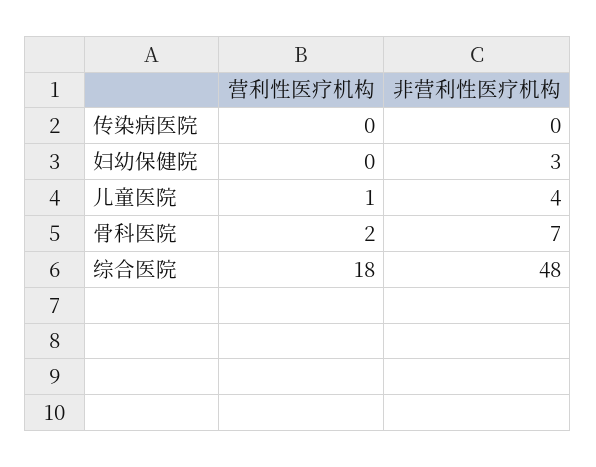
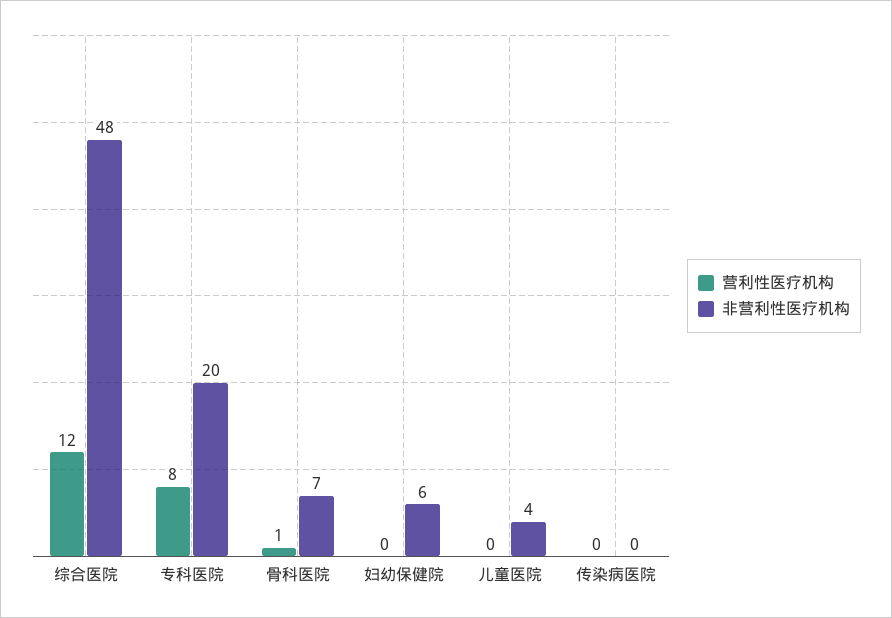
  {
    "营利性医疗机构": {
      "传染病医院": 0,
      "妇幼保健院": 0,
-     "儿童医院": 1,
+     "儿童医院": 0,
-     "骨科医院": 2,
+     "骨科医院": 1,
-     "综合医院": 18
+     "综合医院": 12,
+     "专科医院": 8
    },
    "非营利性医疗机构": {
      "传染病医院": 0,
-     "妇幼保健院": 3,
+     "妇幼保健院": 6,
      "儿童医院": 4,
      "骨科医院": 7,
-     "综合医院": 48
+     "综合医院": 48,
+     "专科医院": 20
    }
  }

